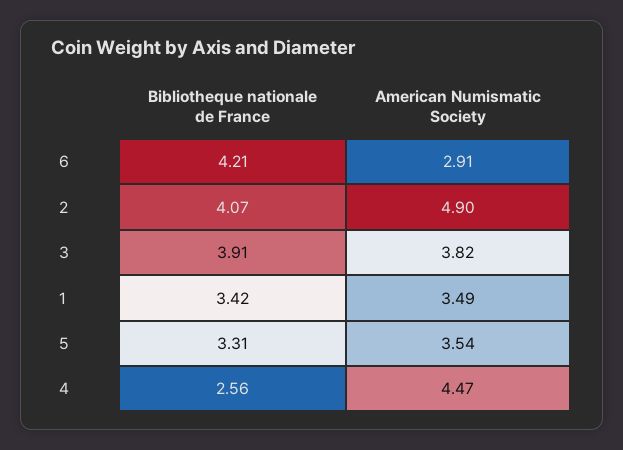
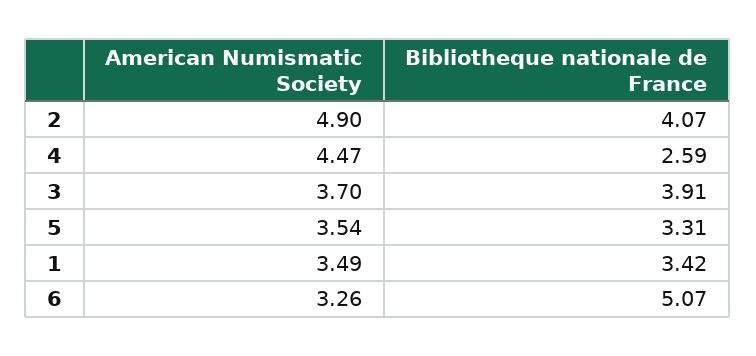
  {
    "Bibliotheque nationale de France": {
-     "6": 4.21,
+     "6": 5.07,
      "2": 4.07,
      "3": 3.91,
      "1": 3.42,
      "5": 3.31,
-     "4": 2.56
+     "4": 2.59
    },
    "American Numismatic Society": {
-     "6": 2.91,
+     "6": 3.26,
      "2": 4.9,
-     "3": 3.82,
+     "3": 3.7,
      "1": 3.49,
      "5": 3.54,
      "4": 4.47
    }
  }

